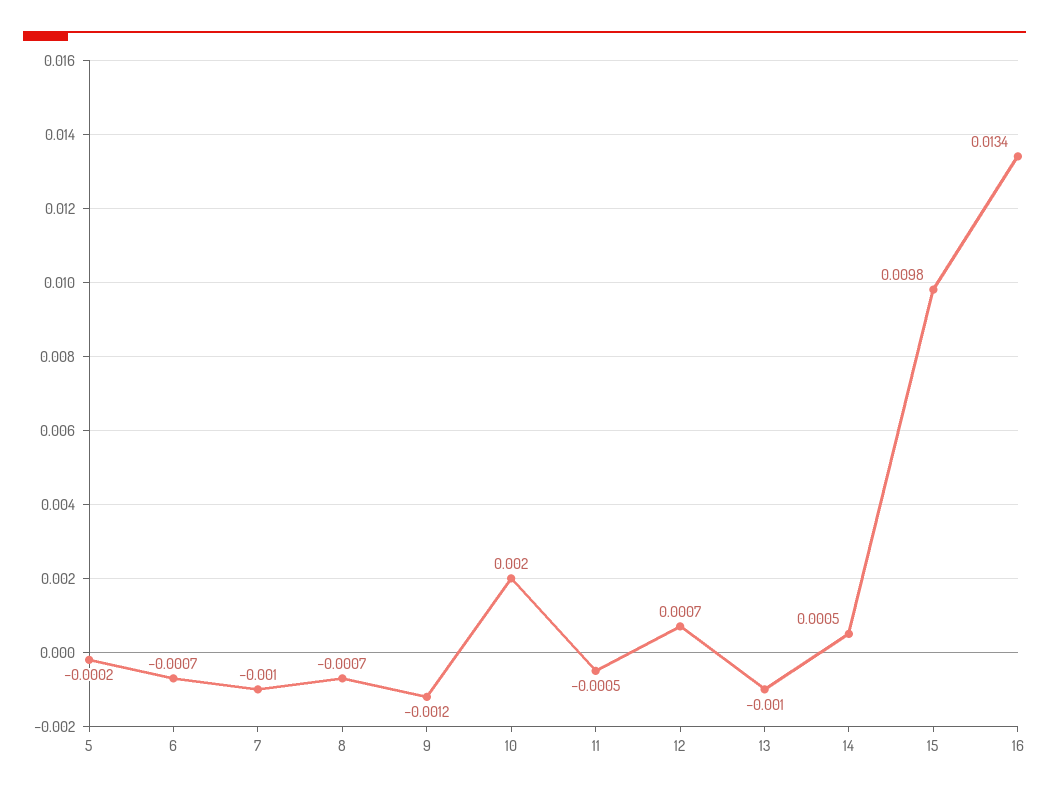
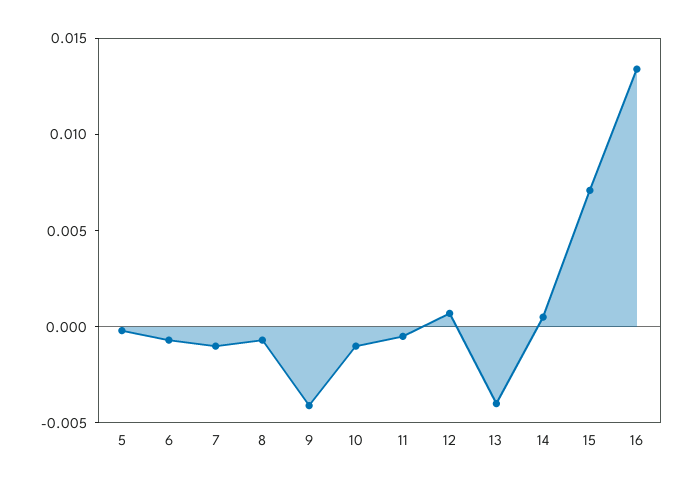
  {
    "5": -0.0002,
    "6": -0.0007,
    "7": -0.001,
    "8": -0.0007,
-   "9": -0.0012,
+   "9": -0.004,
-   "10": 0.002,
+   "10": -0.001,
    "11": -0.0005,
    "12": 0.0007,
-   "13": -0.001,
+   "13": -0.004,
    "14": 0.0005,
-   "15": 0.0098,
+   "15": 0.007,
    "16": 0.0134
  }

